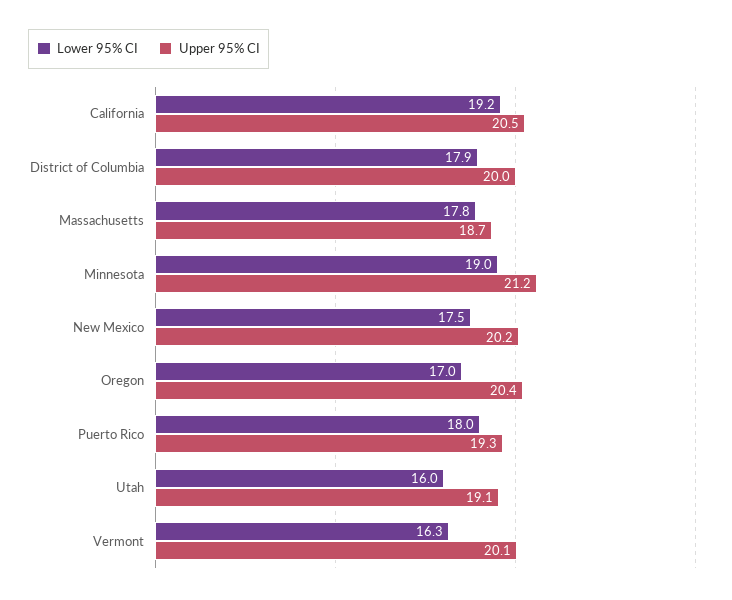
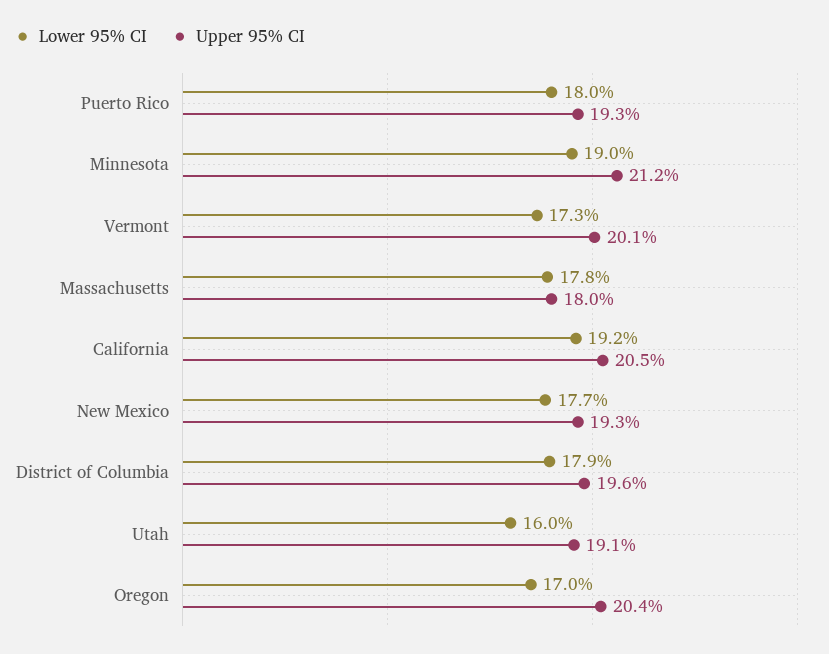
  {
    "Lower 95% CI": {
      "California": 19.2,
      "District of Columbia": 17.9,
      "Massachusetts": 17.8,
      "Minnesota": 19,
-     "New Mexico": 17.5,
+     "New Mexico": 17.7,
      "Oregon": 17,
      "Puerto Rico": 18,
      "Utah": 16,
-     "Vermont": 16.3
+     "Vermont": 17.3
    },
    "Upper 95% CI": {
      "California": 20.5,
-     "District of Columbia": 20,
+     "District of Columbia": 19.6,
-     "Massachusetts": 18.7,
+     "Massachusetts": 18,
      "Minnesota": 21.2,
-     "New Mexico": 20.2,
+     "New Mexico": 19.3,
      "Oregon": 20.4,
      "Puerto Rico": 19.3,
      "Utah": 19.1,
      "Vermont": 20.1
    }
  }

